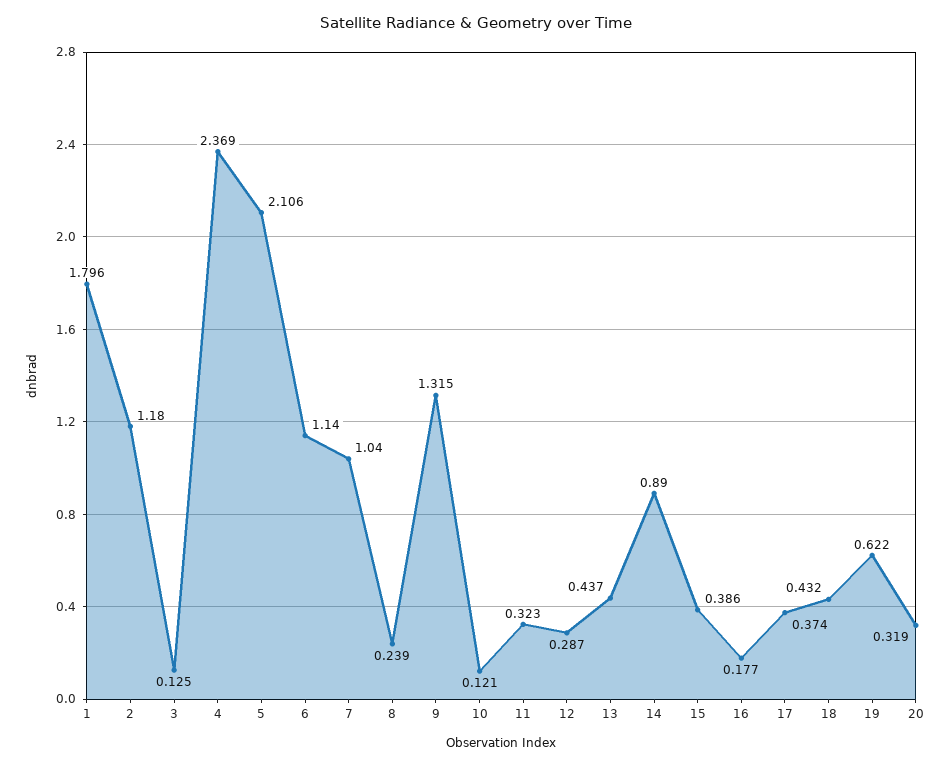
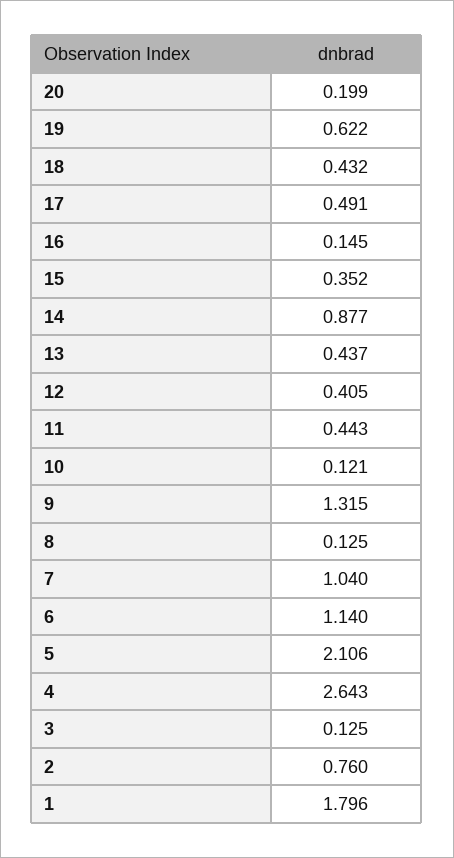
  {
    "1": 1.796,
-   "2": 1.18,
+   "2": 0.76,
    "3": 0.125,
-   "4": 2.369,
+   "4": 2.643,
    "5": 2.106,
    "6": 1.14,
    "7": 1.04,
-   "8": 0.239,
+   "8": 0.125,
    "9": 1.315,
    "10": 0.121,
-   "11": 0.323,
+   "11": 0.443,
-   "12": 0.287,
+   "12": 0.405,
    "13": 0.437,
-   "14": 0.89,
+   "14": 0.877,
-   "15": 0.386,
+   "15": 0.352,
-   "16": 0.177,
+   "16": 0.145,
-   "17": 0.374,
+   "17": 0.491,
    "18": 0.432,
    "19": 0.622,
-   "20": 0.319
+   "20": 0.199
  }

